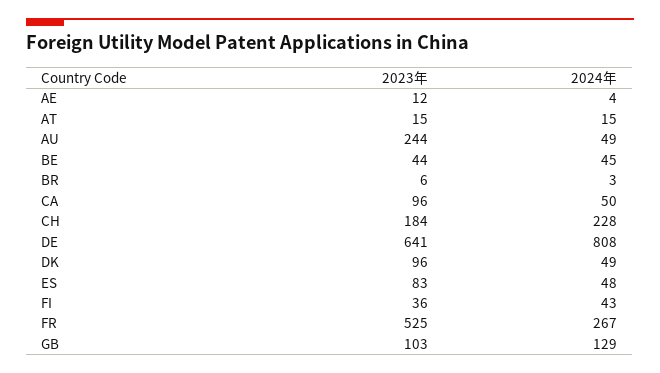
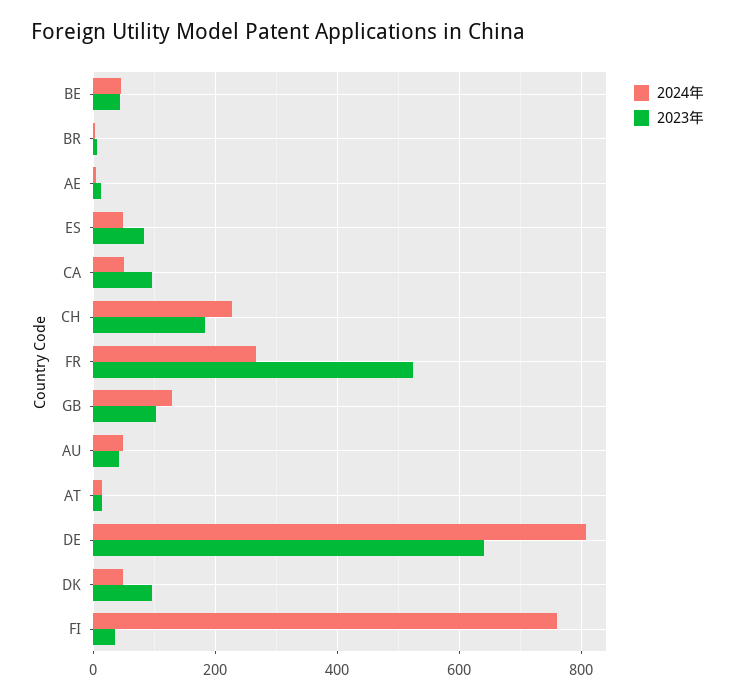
  {
    "2023年": {
      "AE": 12,
      "AT": 15,
-     "AU": 244,
+     "AU": 40,
      "BE": 44,
      "BR": 6,
      "CA": 96,
      "CH": 184,
      "DE": 641,
      "DK": 96,
      "ES": 83,
      "FI": 36,
      "FR": 525,
      "GB": 103
    },
    "2024年": {
      "AE": 4,
      "AT": 15,
      "AU": 49,
      "BE": 45,
      "BR": 3,
      "CA": 50,
      "CH": 228,
      "DE": 808,
      "DK": 49,
      "ES": 48,
-     "FI": 43,
+     "FI": 760,
      "FR": 267,
      "GB": 129
    }
  }

